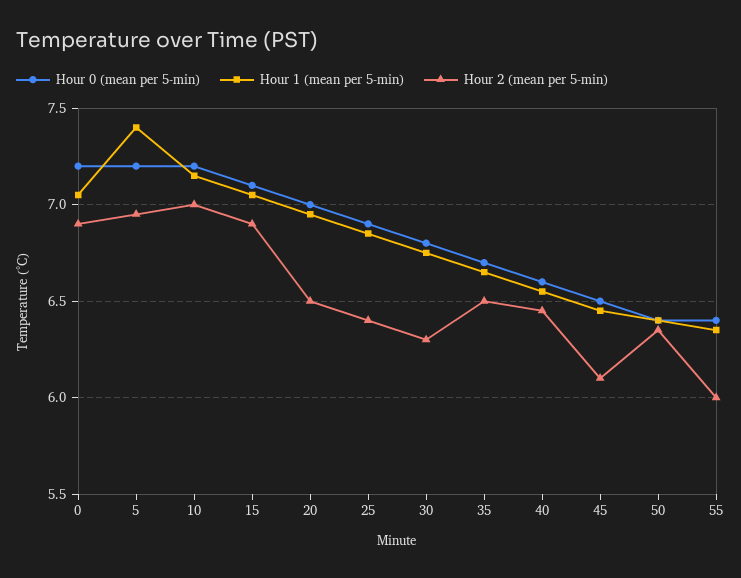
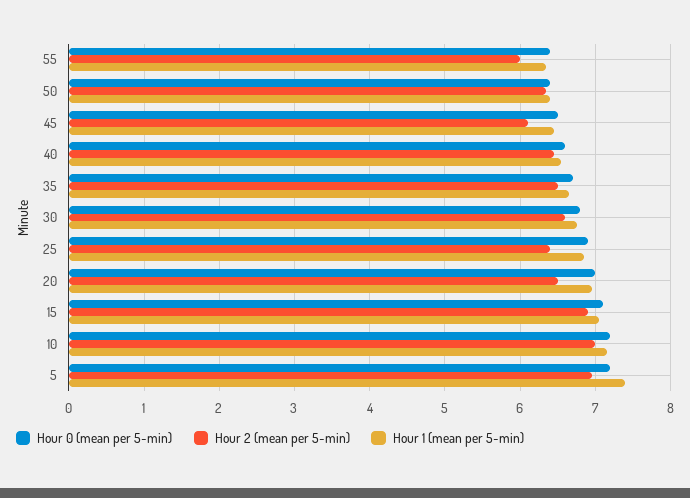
  {
    "Hour 0 (mean per 5-min)": {
-     "0": 7.2,
      "5": 7.2,
      "10": 7.2,
      "15": 7.1,
      "20": 7,
      "25": 6.9,
      "30": 6.8,
      "35": 6.7,
      "40": 6.6,
      "45": 6.5,
      "50": 6.4,
      "55": 6.4
    },
    "Hour 1 (mean per 5-min)": {
-     "0": 7.05,
      "5": 7.4,
      "10": 7.15,
      "15": 7.05,
      "20": 6.95,
      "25": 6.85,
      "30": 6.75,
      "35": 6.65,
      "40": 6.55,
      "45": 6.45,
      "50": 6.4,
      "55": 6.35
    },
    "Hour 2 (mean per 5-min)": {
-     "0": 6.9,
      "5": 6.95,
      "10": 7,
      "15": 6.9,
      "20": 6.5,
      "25": 6.4,
-     "30": 6.3,
+     "30": 6.6,
      "35": 6.5,
      "40": 6.45,
      "45": 6.1,
      "50": 6.35,
      "55": 6
    }
  }

